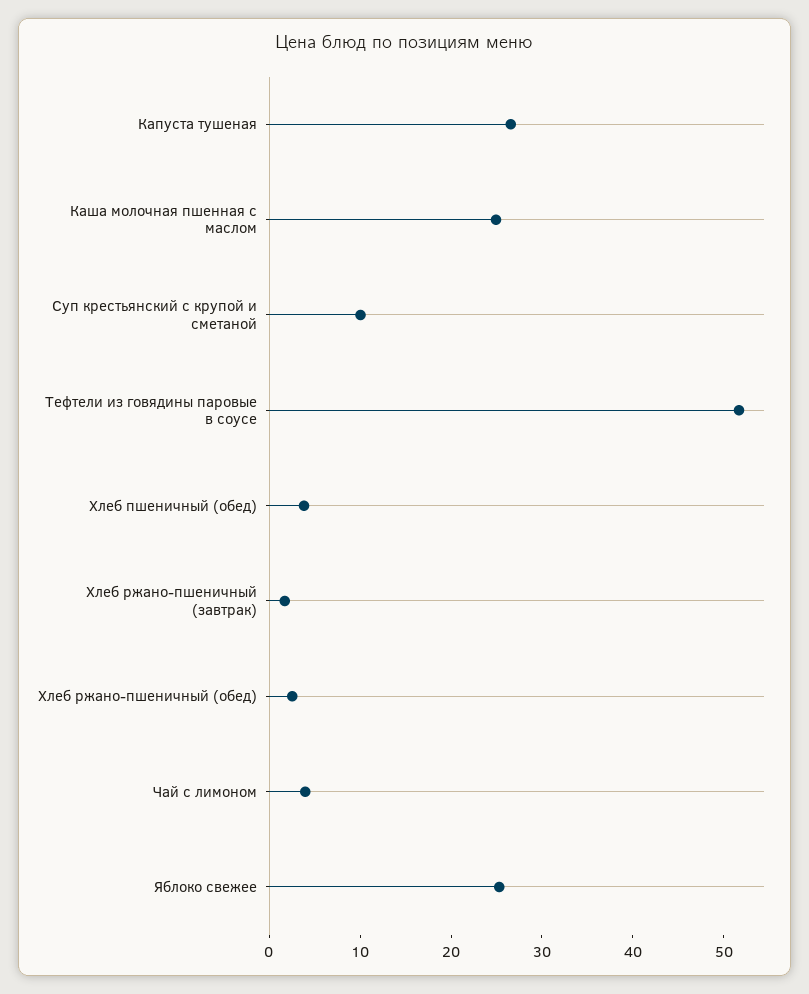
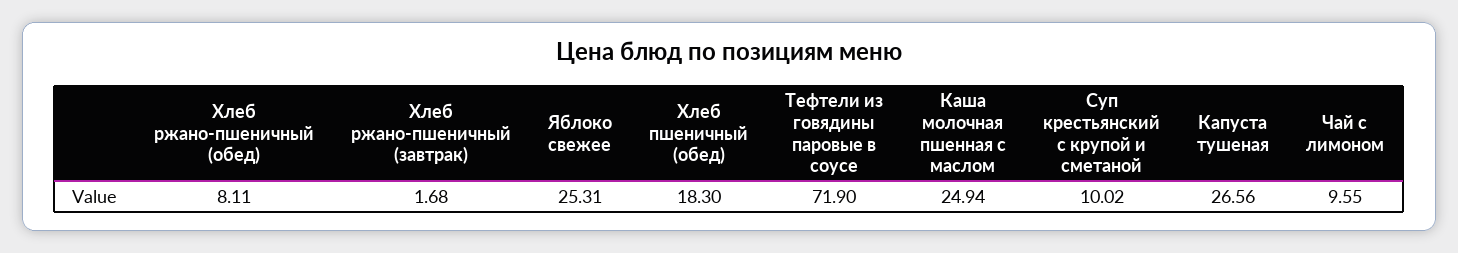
  {
    "Капуста тушеная": 26.56,
    "Каша молочная пшенная с маслом": 24.94,
    "Суп крестьянский с крупой и сметаной": 10.02,
-   "Тефтели из говядины паровые в соусе": 52,
+   "Тефтели из говядины паровые в соусе": 71.9,
-   "Хлеб пшеничный (обед)": 4,
+   "Хлеб пшеничный (обед)": 18.3,
    "Хлеб ржано-пшеничный (завтрак)": 1.68,
-   "Хлеб ржано-пшеничный (обед)": 2,
+   "Хлеб ржано-пшеничный (обед)": 8.11,
-   "Чай с лимоном": 4,
+   "Чай с лимоном": 9.55,
    "Яблоко свежее": 25.31
  }

